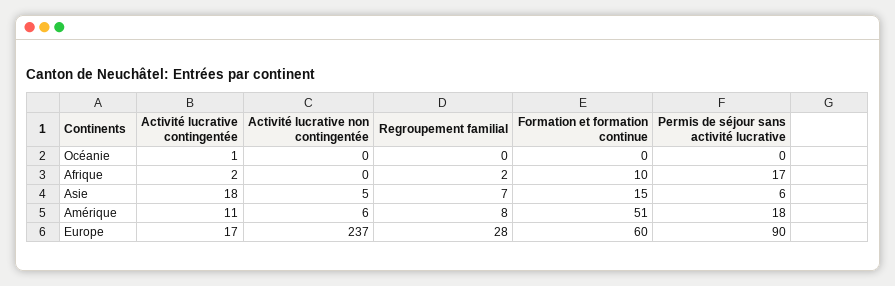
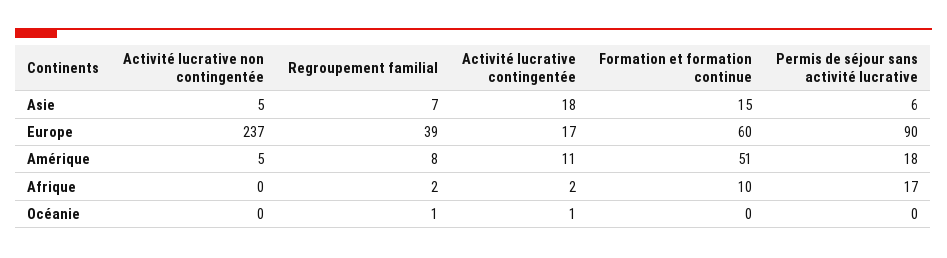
  {
    "Activité lucrative contingentée": {
      "Océanie": 1,
      "Afrique": 2,
      "Asie": 18,
      "Amérique": 11,
      "Europe": 17
    },
    "Activité lucrative non contingentée": {
      "Océanie": 0,
      "Afrique": 0,
      "Asie": 5,
-     "Amérique": 6,
+     "Amérique": 5,
      "Europe": 237
    },
    "Regroupement familial": {
-     "Océanie": 0,
+     "Océanie": 1,
      "Afrique": 2,
      "Asie": 7,
      "Amérique": 8,
-     "Europe": 28
+     "Europe": 39
    },
    "Formation et formation continue": {
      "Océanie": 0,
      "Afrique": 10,
      "Asie": 15,
      "Amérique": 51,
      "Europe": 60
    },
    "Permis de séjour sans activité lucrative": {
      "Océanie": 0,
      "Afrique": 17,
      "Asie": 6,
      "Amérique": 18,
      "Europe": 90
    }
  }

